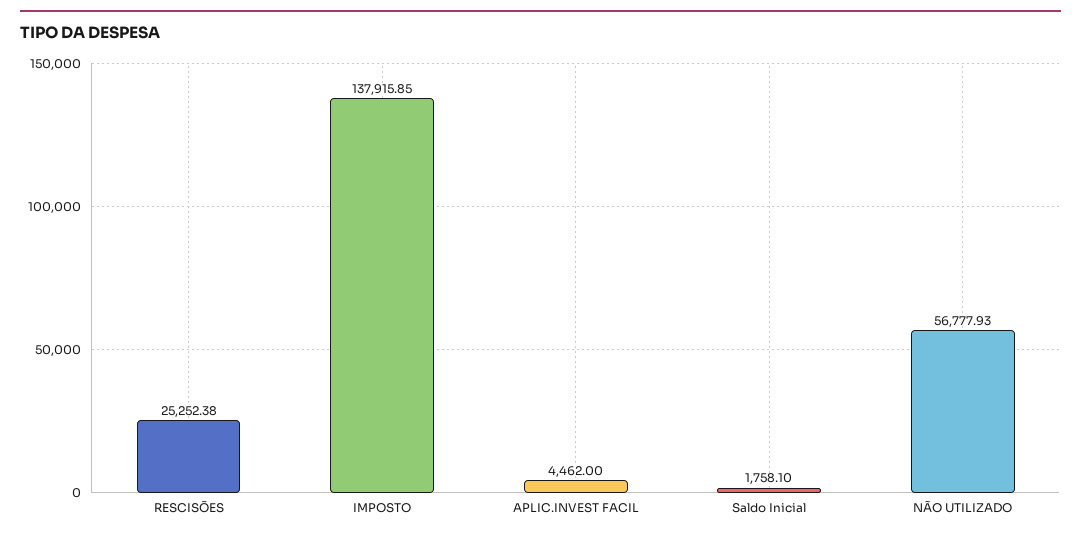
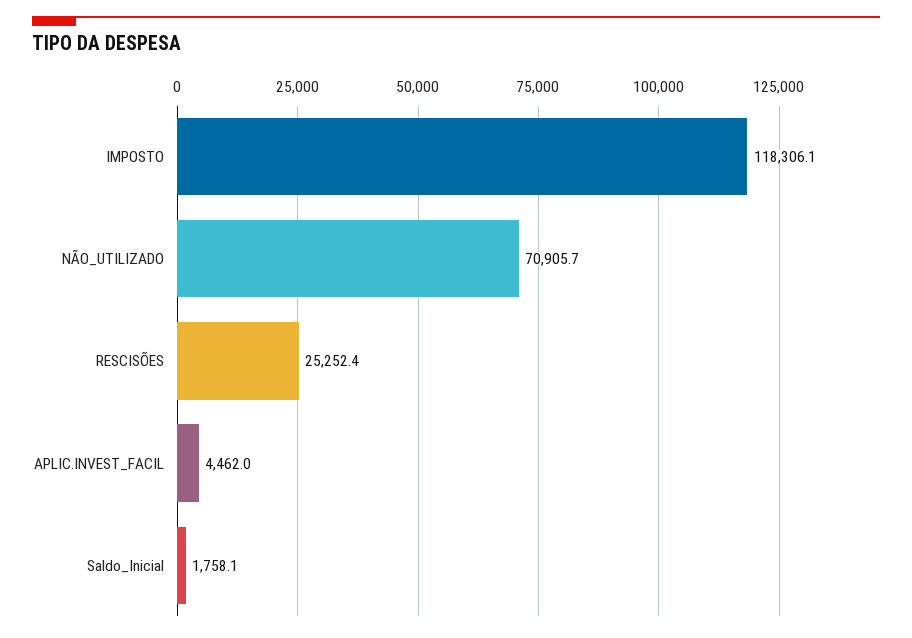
  {
    "RESCISÕES": 25252.38,
-   "IMPOSTO": 137915.85,
+   "IMPOSTO": 118306.1,
    "APLIC.INVEST FACIL": 4462,
    "Saldo Inicial": 1758.1,
-   "NÃO UTILIZADO": 56777.93
+   "NÃO UTILIZADO": 70905.7
  }

